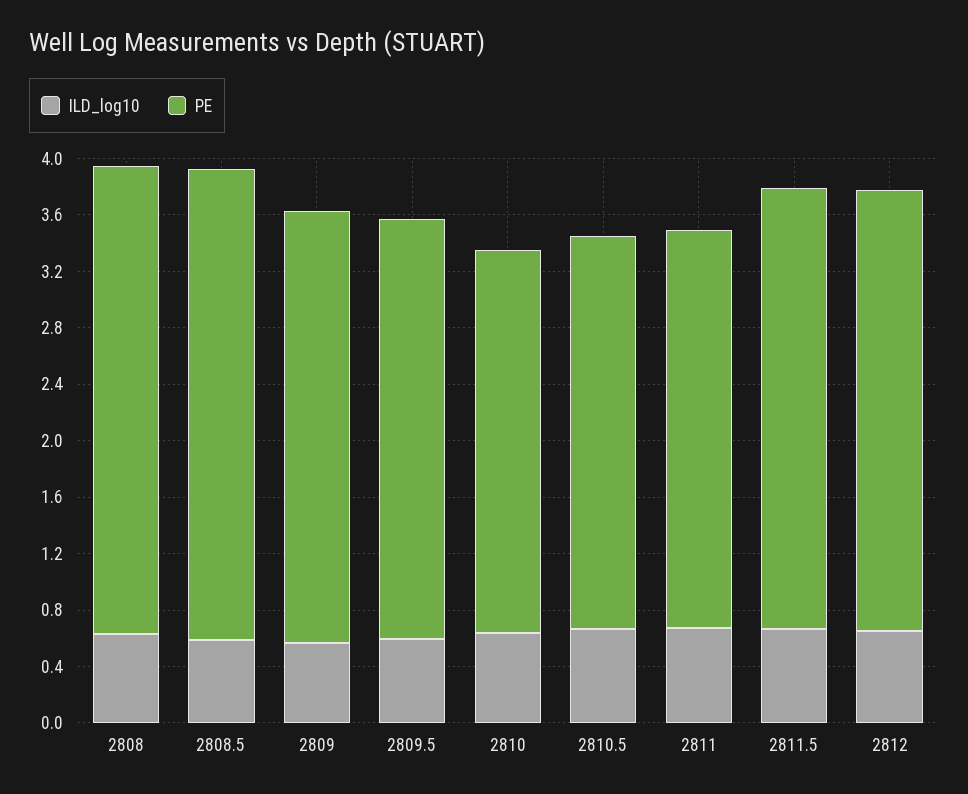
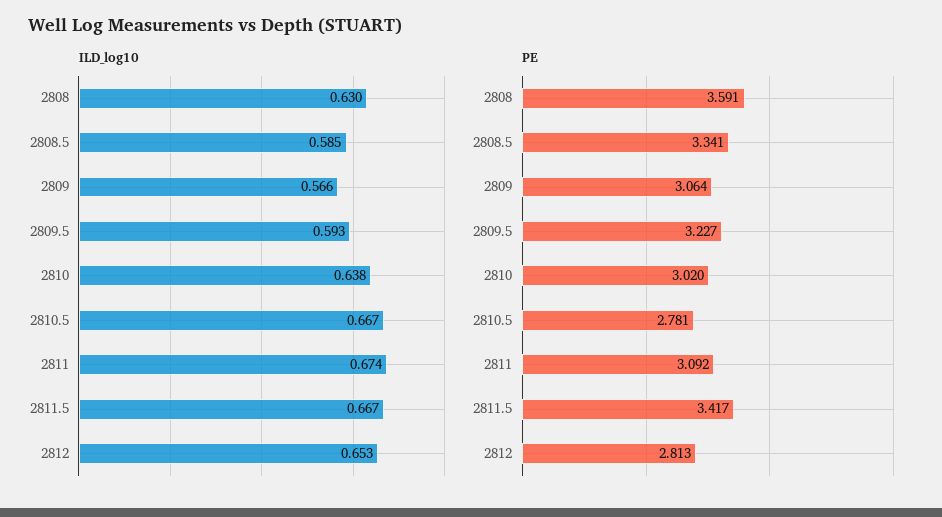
  {
    "ILD_log10": {
      "2808": 0.63,
      "2808.5": 0.585,
      "2809": 0.566,
      "2809.5": 0.593,
      "2810": 0.638,
      "2810.5": 0.667,
      "2811": 0.674,
      "2811.5": 0.667,
      "2812": 0.653
    },
    "PE": {
-     "2808": 3.3,
+     "2808": 3.591,
      "2808.5": 3.341,
      "2809": 3.064,
-     "2809.5": 3,
+     "2809.5": 3.227,
-     "2810": 2.7,
+     "2810": 3.02,
      "2810.5": 2.781,
-     "2811": 2.8,
+     "2811": 3.092,
-     "2811.5": 3.1,
+     "2811.5": 3.417,
-     "2812": 3.1
+     "2812": 2.813
    }
  }

